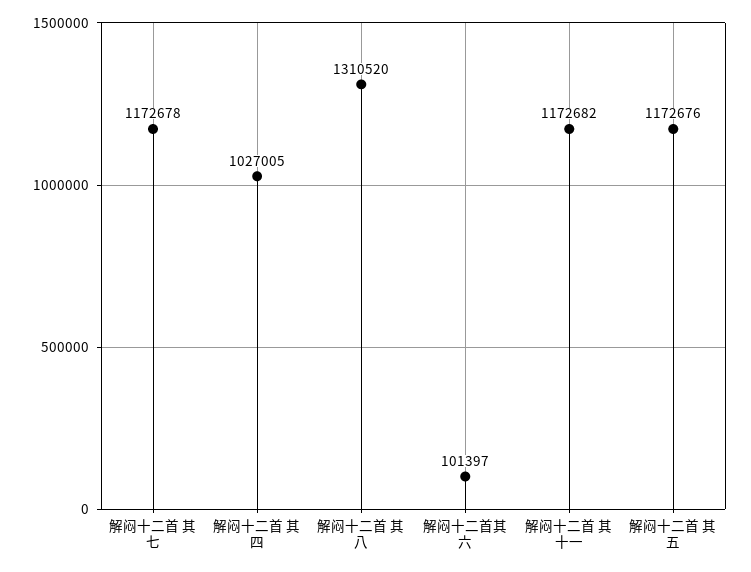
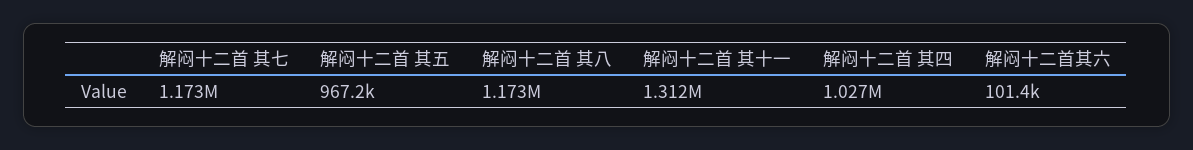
  {
    "解闷十二首 其七": 1172678,
    "解闷十二首 其四": 1027005,
-   "解闷十二首 其八": 1310520,
+   "解闷十二首 其八": 1173000,
    "解闷十二首其六": 101397,
-   "解闷十二首 其十一": 1172682,
+   "解闷十二首 其十一": 1312000,
-   "解闷十二首 其五": 1172676
+   "解闷十二首 其五": 967200
  }

